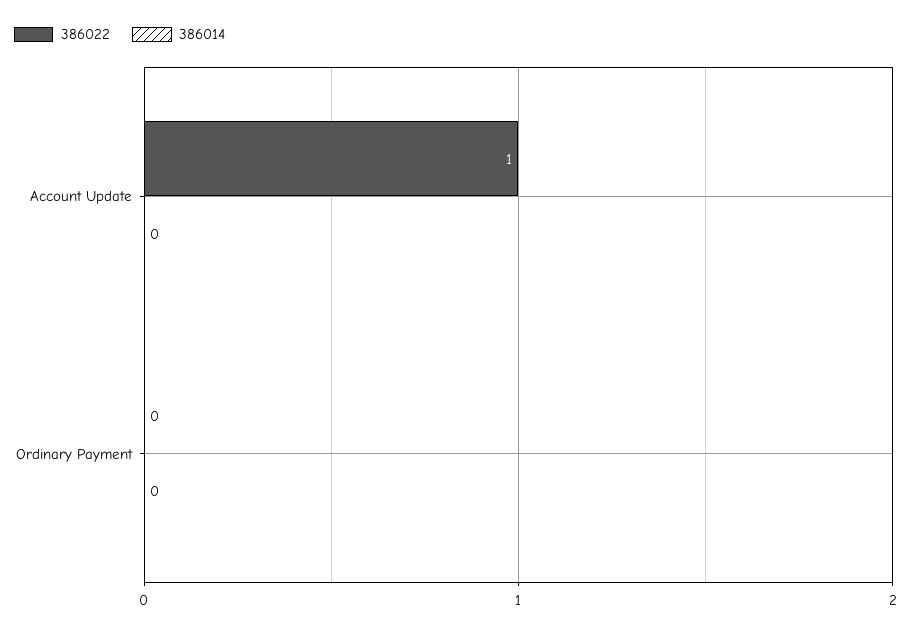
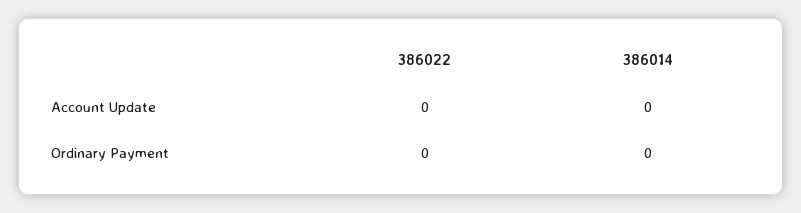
  {
    "386022": {
-     "Account Update": 1,
+     "Account Update": 0,
      "Ordinary Payment": 0
    },
    "386014": {
      "Account Update": 0,
      "Ordinary Payment": 0
    }
  }

